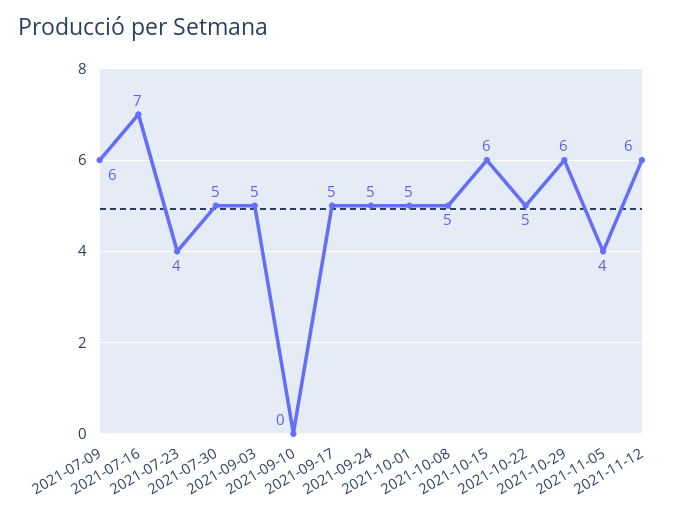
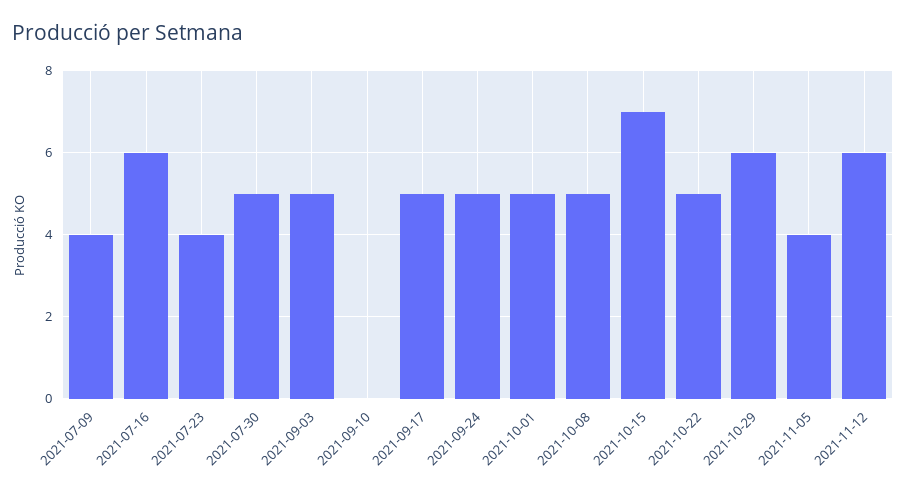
  {
-   "2021-07-09": 6,
+   "2021-07-09": 4,
-   "2021-07-16": 7,
+   "2021-07-16": 6,
    "2021-07-23": 4,
    "2021-07-30": 5,
    "2021-09-03": 5,
    "2021-09-10": 0,
    "2021-09-17": 5,
    "2021-09-24": 5,
    "2021-10-01": 5,
    "2021-10-08": 5,
-   "2021-10-15": 6,
+   "2021-10-15": 7,
    "2021-10-22": 5,
    "2021-10-29": 6,
    "2021-11-05": 4,
    "2021-11-12": 6
  }

